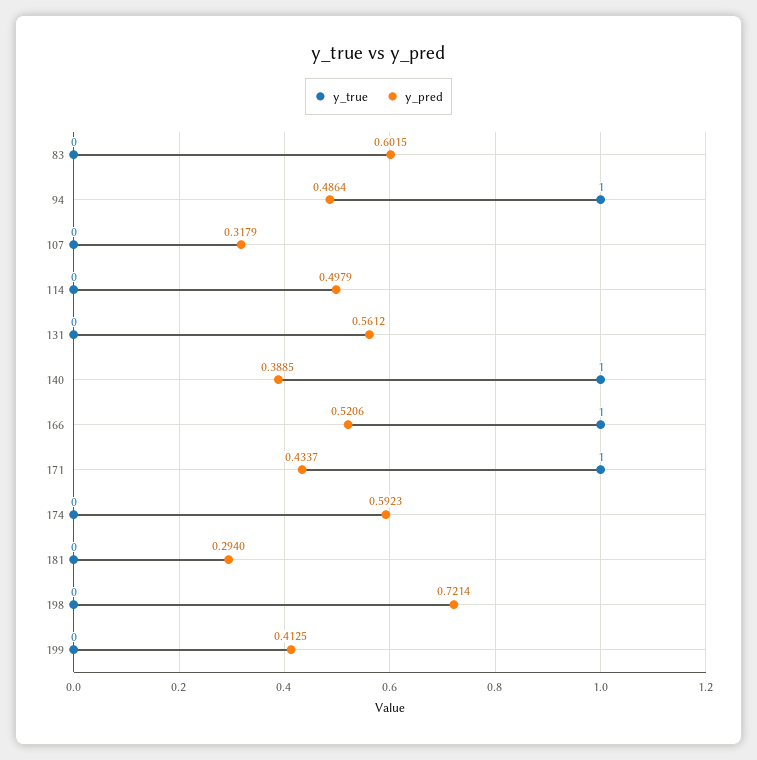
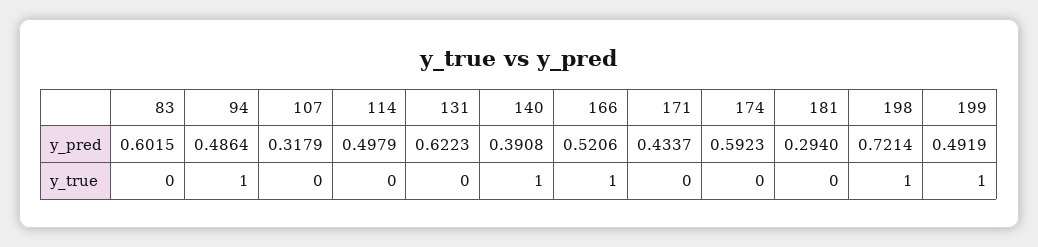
  {
    "y_true": {
      "83": 0,
      "94": 1,
      "107": 0,
      "114": 0,
      "131": 0,
      "140": 1,
      "166": 1,
-     "171": 1,
+     "171": 0,
      "174": 0,
      "181": 0,
-     "198": 0,
+     "198": 1,
-     "199": 0
+     "199": 1
    },
    "y_pred": {
      "83": 0.6015,
      "94": 0.4864,
      "107": 0.3179,
      "114": 0.4979,
-     "131": 0.5612,
+     "131": 0.6223,
-     "140": 0.3885,
+     "140": 0.3908,
      "166": 0.5206,
      "171": 0.4337,
      "174": 0.5923,
      "181": 0.294,
      "198": 0.7214,
-     "199": 0.4125
+     "199": 0.4919
    }
  }

